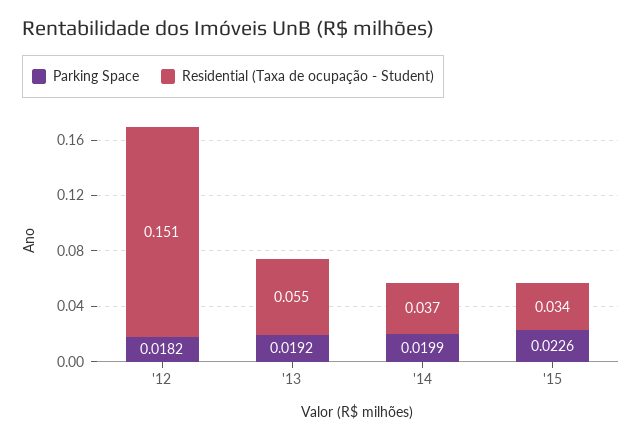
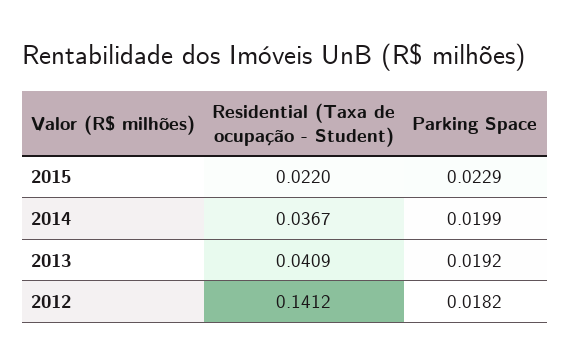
  {
    "Parking Space": {
      "'12": 0.0182,
      "'13": 0.0192,
      "'14": 0.0199,
-     "'15": 0.0226
+     "'15": 0.0229
    },
    "Residential (Taxa de ocupação - Student)": {
-     "'12": 0.151,
+     "'12": 0.1412,
-     "'13": 0.055,
+     "'13": 0.0409,
      "'14": 0.0367,
-     "'15": 0.034
+     "'15": 0.022
    }
  }

